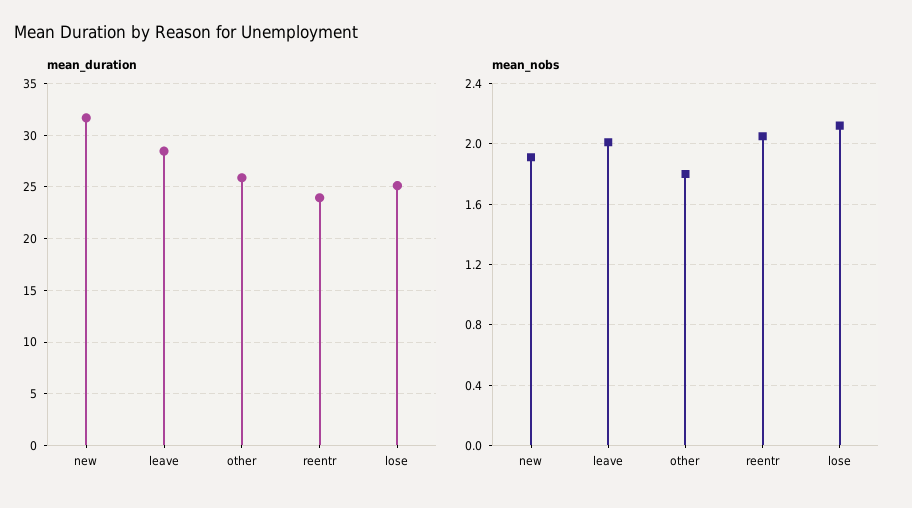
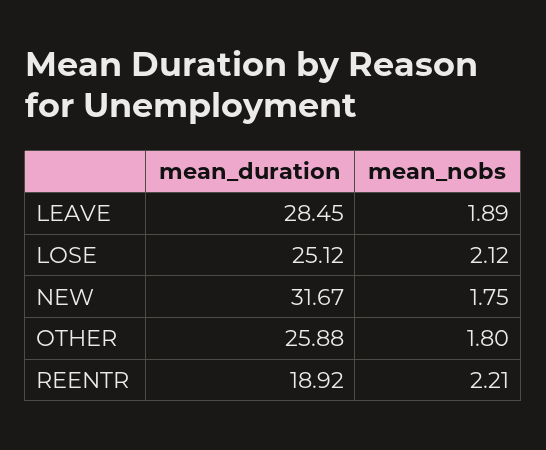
  {
    "mean_duration": {
      "new": 31.67,
      "leave": 28.45,
      "other": 25.88,
-     "reentr": 24,
+     "reentr": 18.92,
      "lose": 25.12
    },
    "mean_nobs": {
-     "new": 1.9,
+     "new": 1.75,
-     "leave": 2,
+     "leave": 1.89,
      "other": 1.8,
-     "reentr": 2.05,
+     "reentr": 2.21,
      "lose": 2.12
    }
  }

